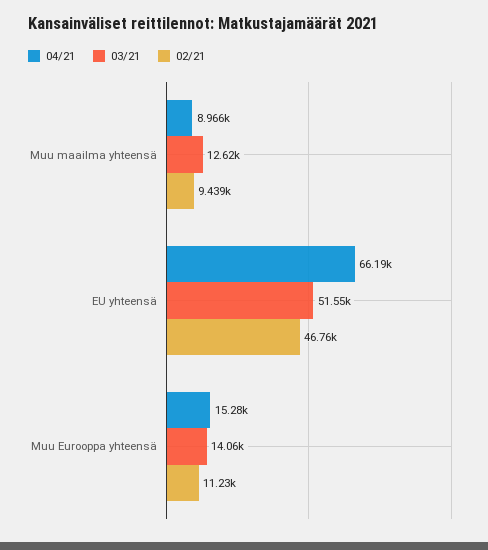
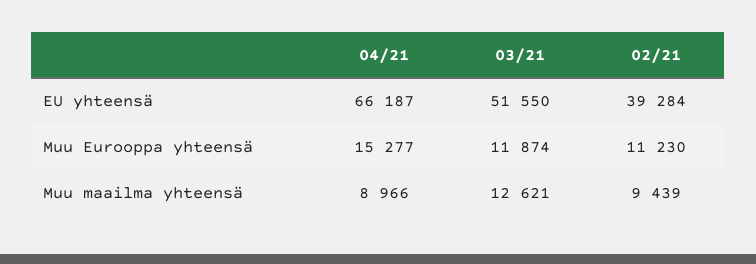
  {
    "04/21": {
      "Muu maailma yhteensä": 8966,
      "EU yhteensä": 66187,
      "Muu Eurooppa yhteensä": 15277
    },
    "03/21": {
      "Muu maailma yhteensä": 12621,
      "EU yhteensä": 51550,
-     "Muu Eurooppa yhteensä": 14060
+     "Muu Eurooppa yhteensä": 11874
    },
    "02/21": {
      "Muu maailma yhteensä": 9439,
-     "EU yhteensä": 46760,
+     "EU yhteensä": 39284,
      "Muu Eurooppa yhteensä": 11230
    }
  }

